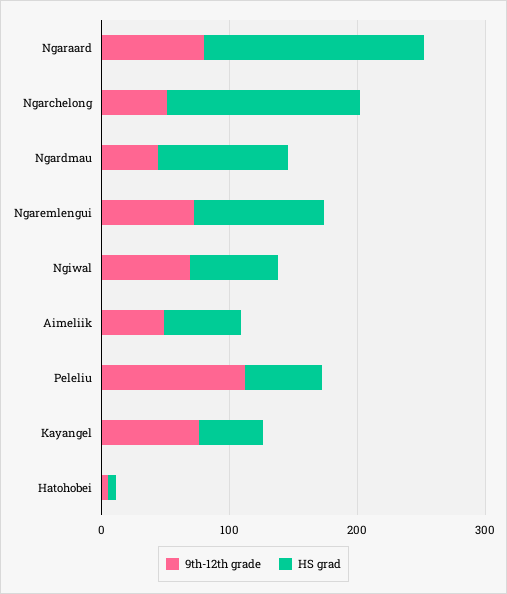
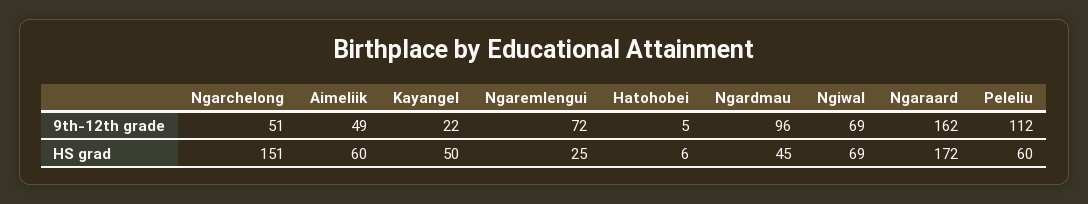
  {
    "9th-12th grade": {
-     "Ngaraard": 80,
+     "Ngaraard": 162,
      "Ngarchelong": 51,
-     "Ngardmau": 40,
+     "Ngardmau": 96,
      "Ngaremlengui": 72,
      "Ngiwal": 69,
      "Aimeliik": 49,
      "Peleliu": 112,
-     "Kayangel": 80,
+     "Kayangel": 22,
      "Hatohobei": 5
    },
    "HS grad": {
      "Ngaraard": 172,
      "Ngarchelong": 151,
-     "Ngardmau": 100,
+     "Ngardmau": 45,
-     "Ngaremlengui": 100,
+     "Ngaremlengui": 25,
      "Ngiwal": 69,
      "Aimeliik": 60,
      "Peleliu": 60,
      "Kayangel": 50,
      "Hatohobei": 6
    }
  }

